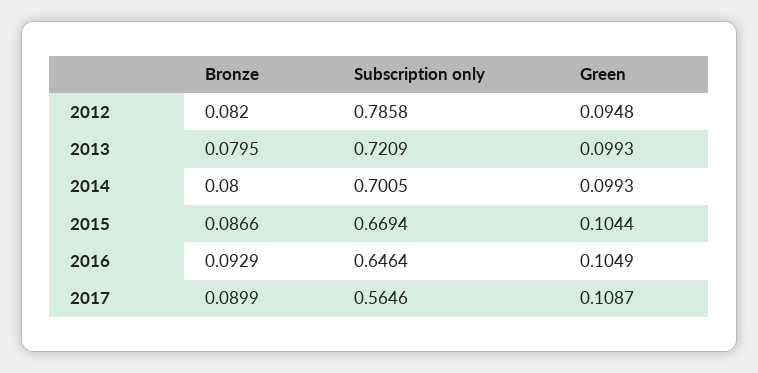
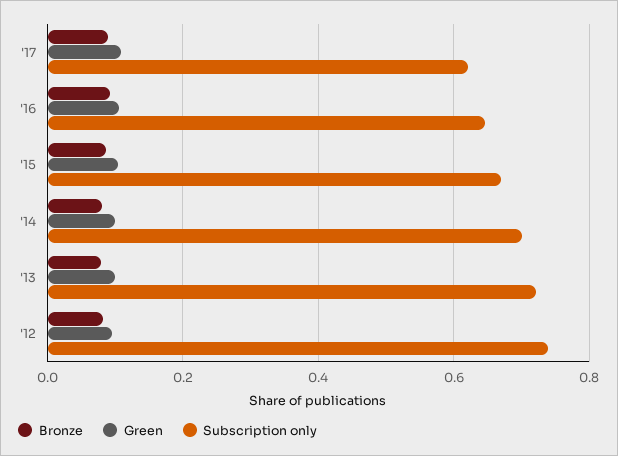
  {
    "Bronze": {
      "2012": 0.082,
      "2013": 0.0795,
      "2014": 0.08,
      "2015": 0.0866,
      "2016": 0.0929,
      "2017": 0.0899
    },
    "Subscription only": {
-     "2012": 0.7858,
+     "2012": 0.74,
      "2013": 0.7209,
      "2014": 0.7005,
      "2015": 0.6694,
      "2016": 0.6464,
-     "2017": 0.5646
+     "2017": 0.62
    },
    "Green": {
      "2012": 0.0948,
      "2013": 0.0993,
      "2014": 0.0993,
      "2015": 0.1044,
      "2016": 0.1049,
      "2017": 0.1087
    }
  }

